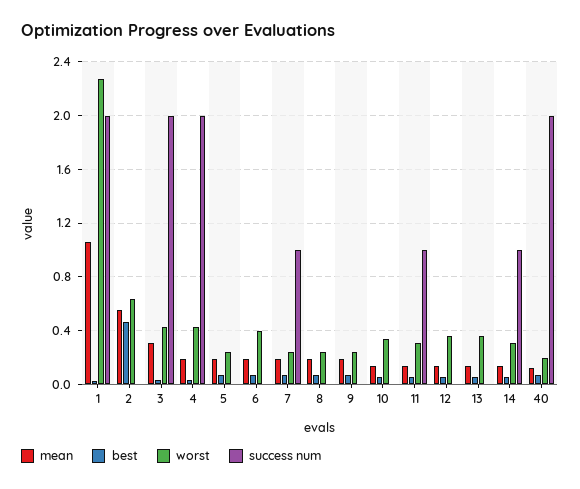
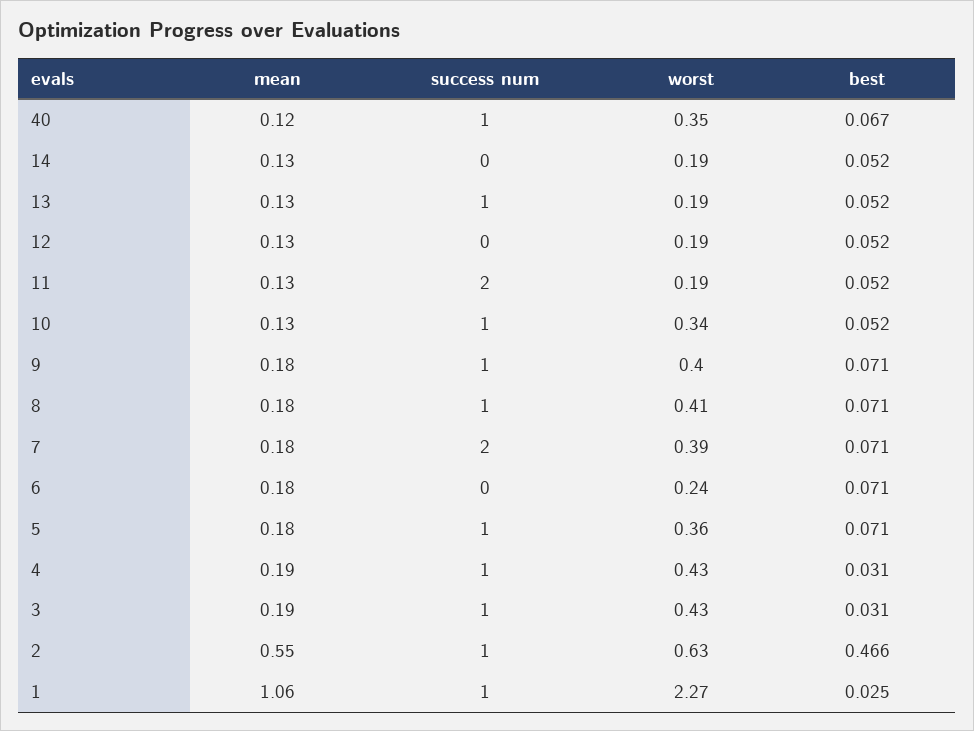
  {
    "mean": {
      "1": 1.06,
      "2": 0.55,
-     "3": 0.3,
+     "3": 0.19,
      "4": 0.19,
      "5": 0.18,
      "6": 0.18,
      "7": 0.18,
      "8": 0.18,
      "9": 0.18,
      "10": 0.13,
      "11": 0.13,
      "12": 0.13,
      "13": 0.13,
      "14": 0.13,
      "40": 0.12
    },
    "best": {
      "1": 0.025,
      "2": 0.466,
      "3": 0.031,
      "4": 0.031,
      "5": 0.071,
      "6": 0.071,
      "7": 0.071,
      "8": 0.071,
      "9": 0.071,
      "10": 0.052,
      "11": 0.052,
      "12": 0.052,
      "13": 0.052,
      "14": 0.052,
      "40": 0.067
    },
    "worst": {
      "1": 2.27,
      "2": 0.63,
      "3": 0.43,
      "4": 0.43,
-     "5": 0.25,
+     "5": 0.36,
-     "6": 0.4,
+     "6": 0.24,
-     "7": 0.25,
+     "7": 0.39,
-     "8": 0.25,
+     "8": 0.41,
-     "9": 0.25,
+     "9": 0.4,
      "10": 0.34,
-     "11": 0.3,
+     "11": 0.19,
-     "12": 0.35,
+     "12": 0.19,
-     "13": 0.35,
+     "13": 0.19,
-     "14": 0.3,
+     "14": 0.19,
-     "40": 0.2
+     "40": 0.35
    },
    "success num": {
-     "1": 2,
+     "1": 1,
-     "2": 0,
+     "2": 1,
-     "3": 2,
+     "3": 1,
-     "4": 2,
+     "4": 1,
-     "5": 0,
+     "5": 1,
      "6": 0,
-     "7": 1,
+     "7": 2,
-     "8": 0,
+     "8": 1,
-     "9": 0,
+     "9": 1,
-     "10": 0,
+     "10": 1,
-     "11": 1,
+     "11": 2,
      "12": 0,
-     "13": 0,
+     "13": 1,
-     "14": 1,
+     "14": 0,
-     "40": 2
+     "40": 1
    }
  }

